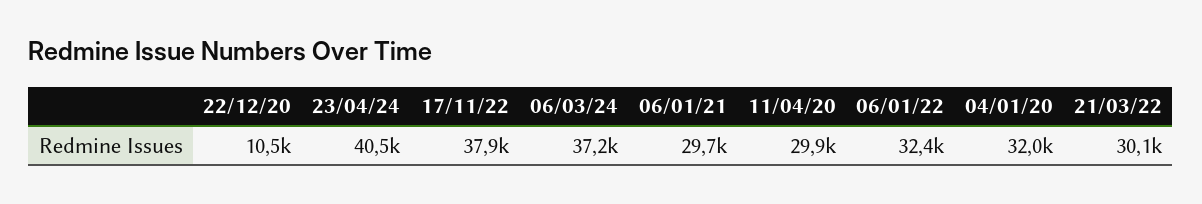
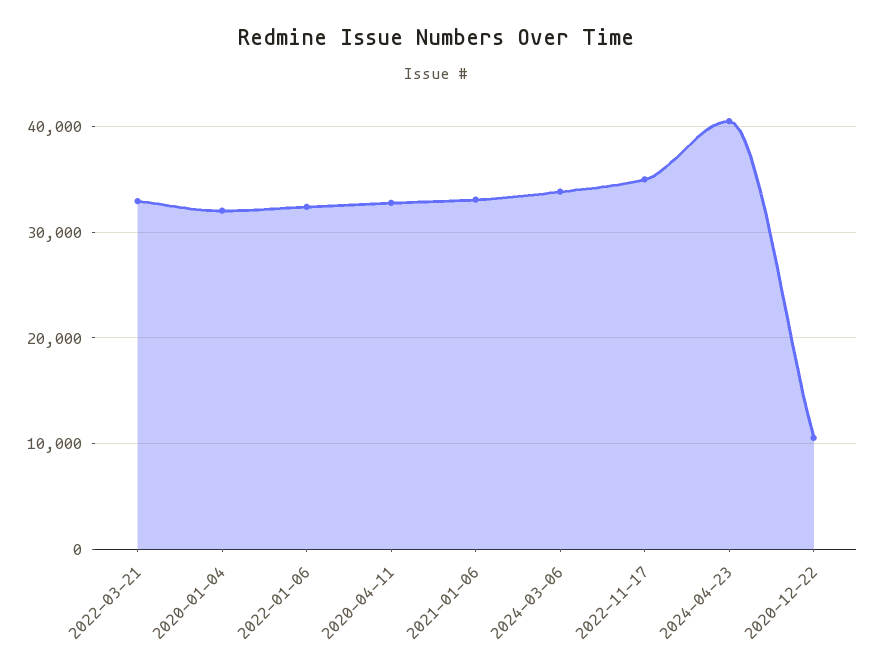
  {
    "22/12/20": 10500,
    "23/04/24": 40500,
-   "17/11/22": 37900,
+   "17/11/22": 35000,
-   "06/03/24": 37200,
+   "06/03/24": 34000,
-   "06/01/21": 29700,
+   "06/01/21": 33000,
-   "11/04/20": 29900,
+   "11/04/20": 33000,
    "06/01/22": 32400,
    "04/01/20": 32000,
-   "21/03/22": 30100
+   "21/03/22": 33000
  }

